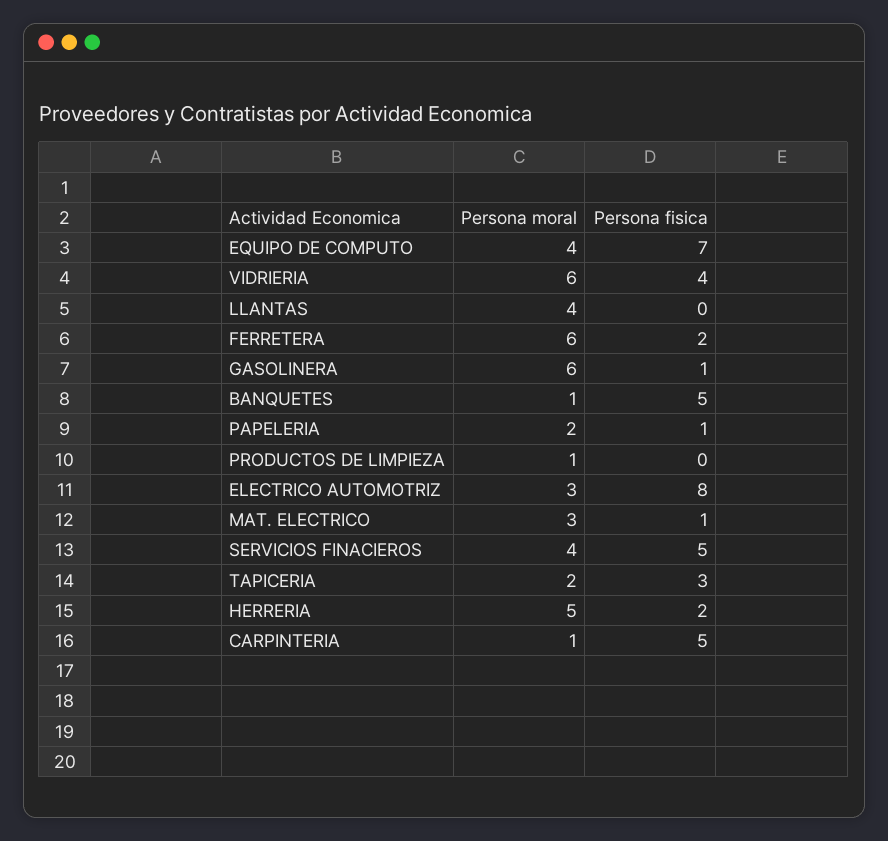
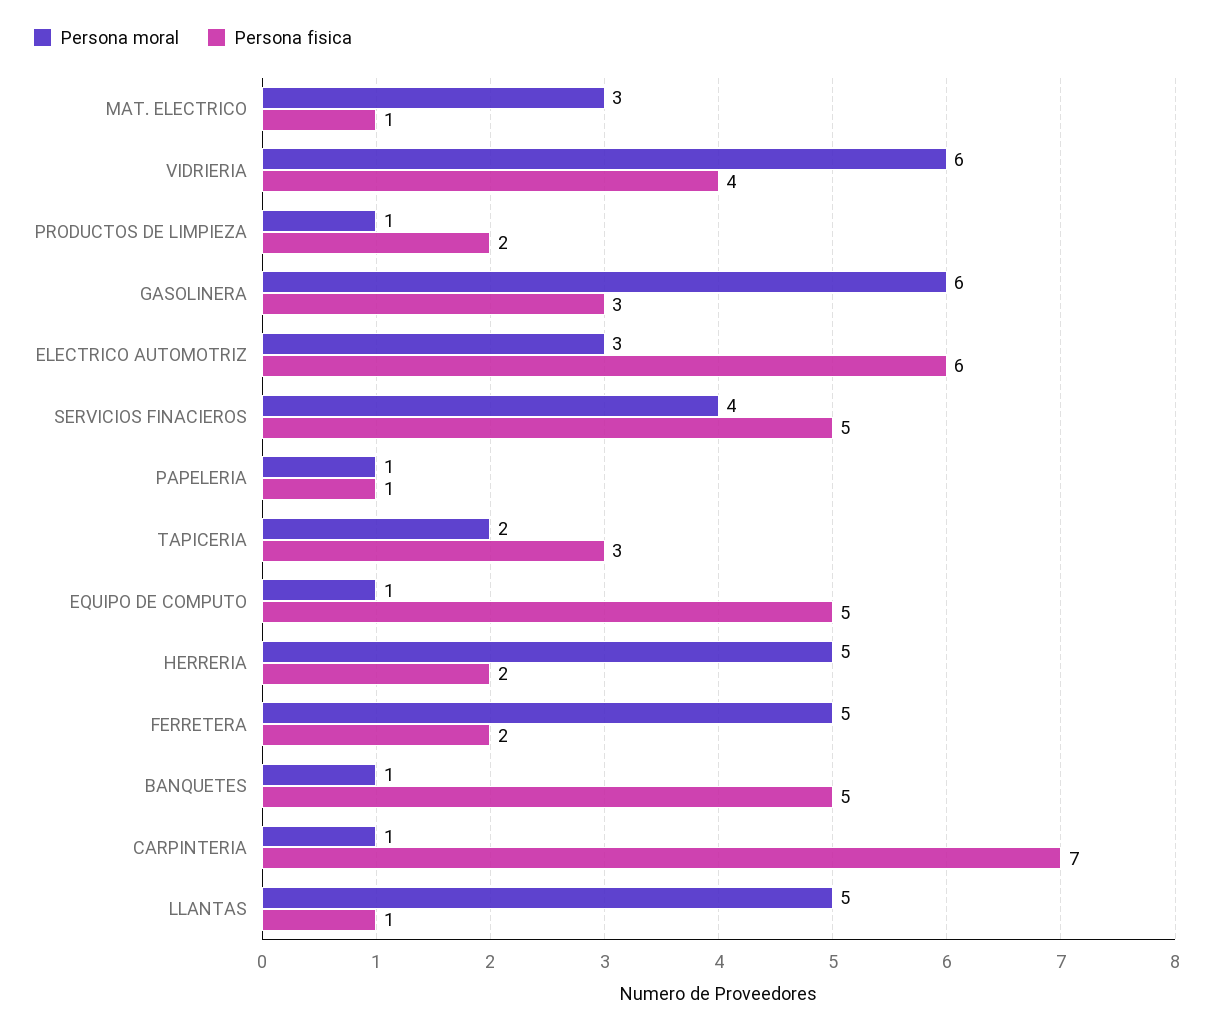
  {
    "Persona moral": {
-     "EQUIPO DE COMPUTO": 4,
+     "EQUIPO DE COMPUTO": 1,
      "VIDRIERIA": 6,
-     "LLANTAS": 4,
+     "LLANTAS": 5,
-     "FERRETERA": 6,
+     "FERRETERA": 5,
      "GASOLINERA": 6,
      "BANQUETES": 1,
-     "PAPELERIA": 2,
+     "PAPELERIA": 1,
      "PRODUCTOS DE LIMPIEZA": 1,
      "ELECTRICO AUTOMOTRIZ": 3,
      "MAT. ELECTRICO": 3,
      "SERVICIOS FINACIEROS": 4,
      "TAPICERIA": 2,
      "HERRERIA": 5,
      "CARPINTERIA": 1
    },
    "Persona fisica": {
-     "EQUIPO DE COMPUTO": 7,
+     "EQUIPO DE COMPUTO": 5,
      "VIDRIERIA": 4,
-     "LLANTAS": 0,
+     "LLANTAS": 1,
      "FERRETERA": 2,
-     "GASOLINERA": 1,
+     "GASOLINERA": 3,
      "BANQUETES": 5,
      "PAPELERIA": 1,
-     "PRODUCTOS DE LIMPIEZA": 0,
+     "PRODUCTOS DE LIMPIEZA": 2,
-     "ELECTRICO AUTOMOTRIZ": 8,
+     "ELECTRICO AUTOMOTRIZ": 6,
      "MAT. ELECTRICO": 1,
      "SERVICIOS FINACIEROS": 5,
      "TAPICERIA": 3,
      "HERRERIA": 2,
-     "CARPINTERIA": 5
+     "CARPINTERIA": 7
    }
  }

